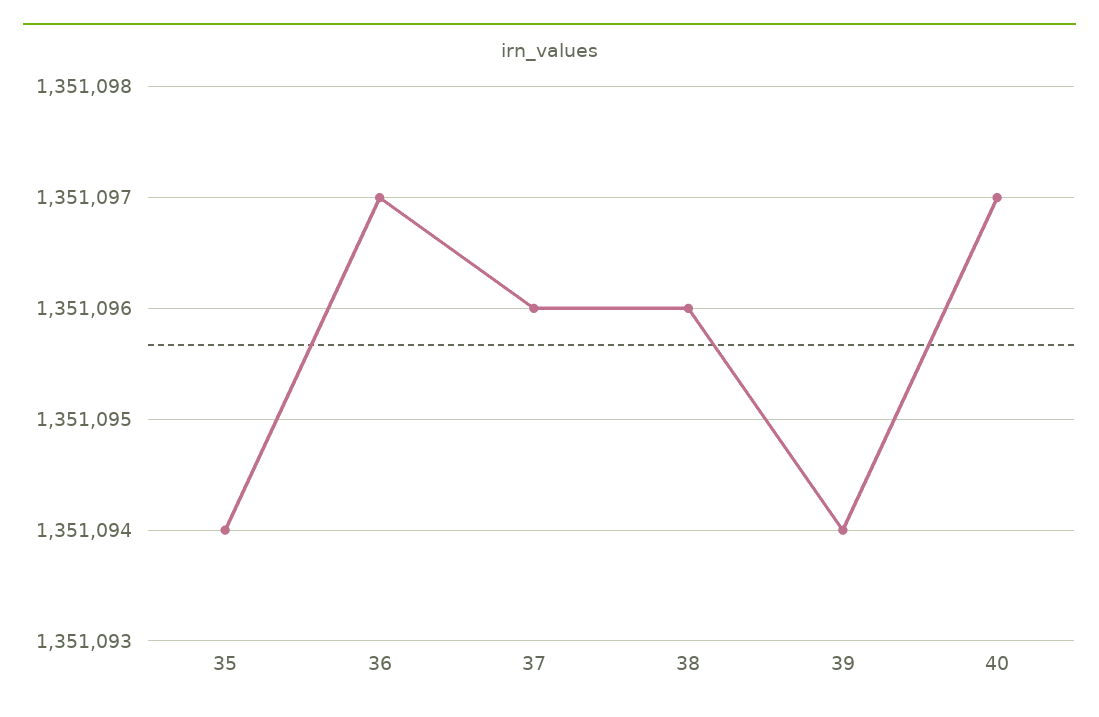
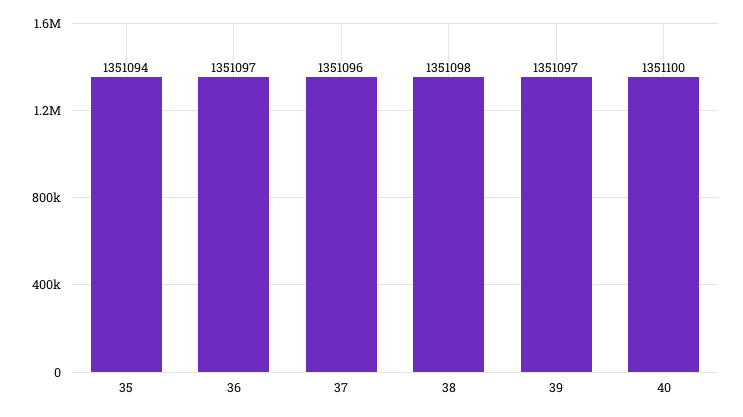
  {
    "35": 1351094,
    "36": 1351097,
    "37": 1351096,
-   "38": 1351096,
+   "38": 1351098,
-   "39": 1351094,
+   "39": 1351097,
-   "40": 1351097
+   "40": 1351100
  }

